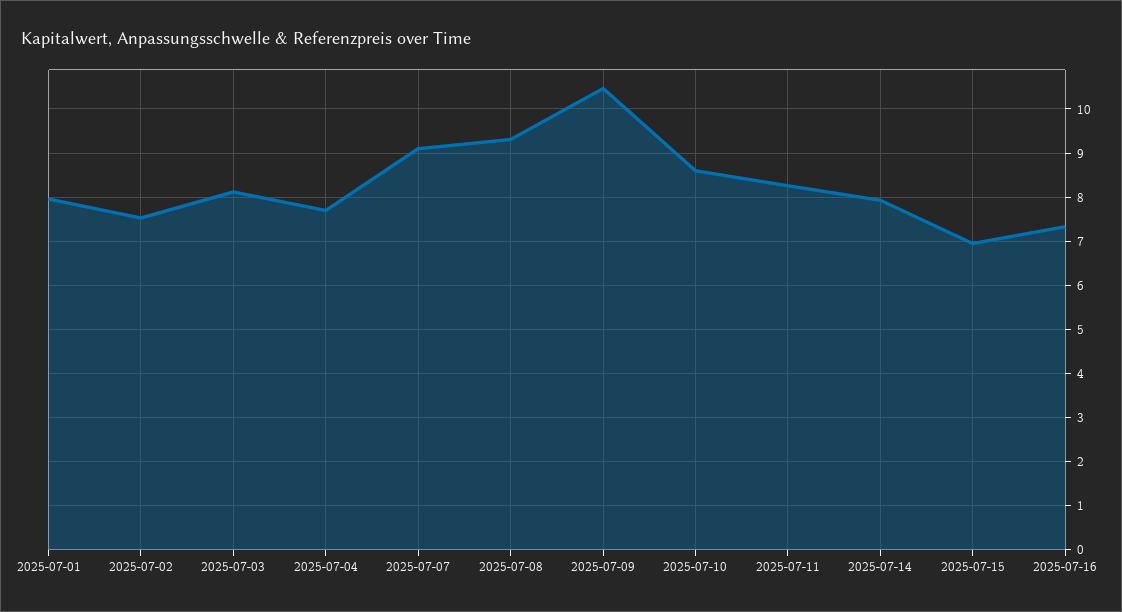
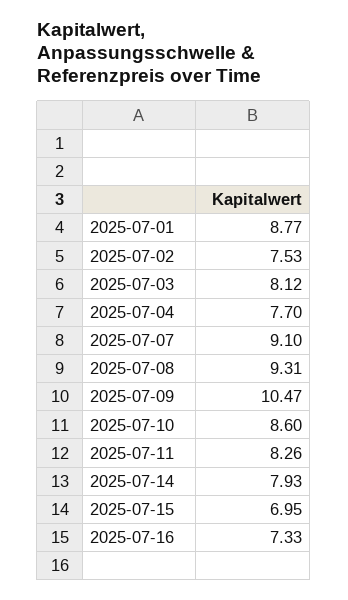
  {
-   "2025-07-01": 8,
+   "2025-07-01": 8.77,
    "2025-07-02": 7.53,
    "2025-07-03": 8.12,
    "2025-07-04": 7.7,
    "2025-07-07": 9.1,
    "2025-07-08": 9.31,
    "2025-07-09": 10.47,
    "2025-07-10": 8.6,
    "2025-07-11": 8.26,
    "2025-07-14": 7.93,
    "2025-07-15": 6.95,
    "2025-07-16": 7.33
  }

